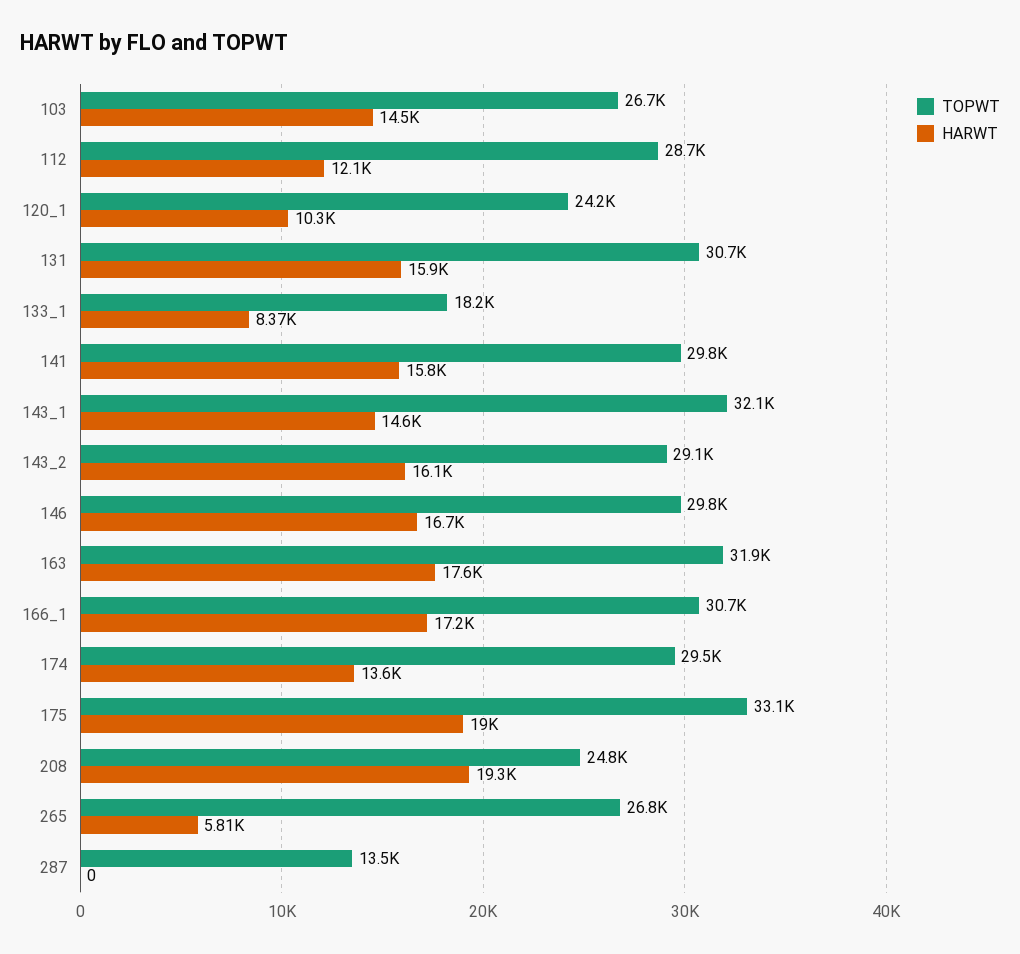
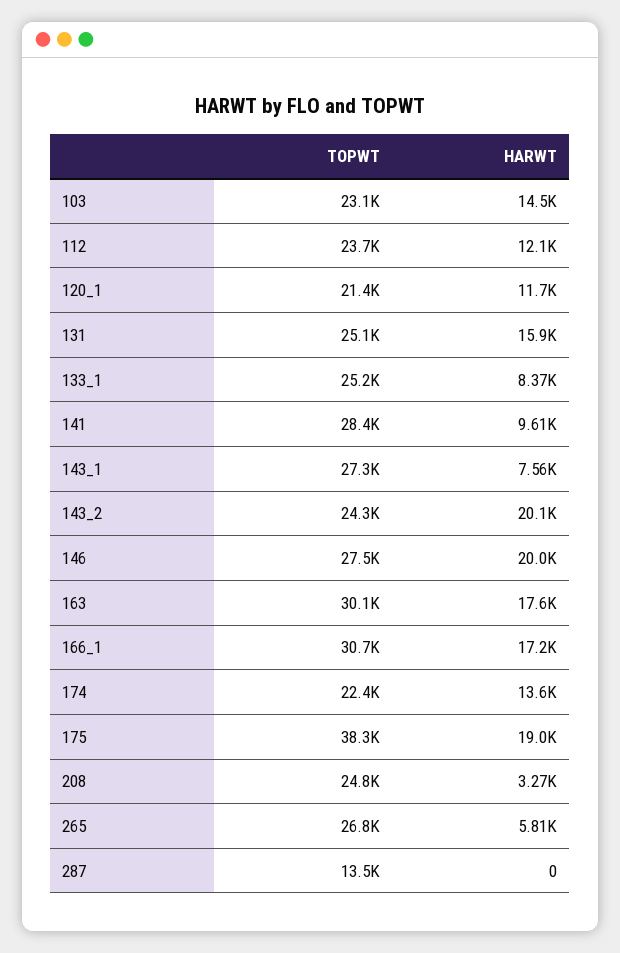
  {
    "TOPWT": {
-     "103": 26700,
+     "103": 23100,
-     "112": 28700,
+     "112": 23700,
-     "120_1": 24200,
+     "120_1": 21400,
-     "131": 30700,
+     "131": 25100,
-     "133_1": 18200,
+     "133_1": 25200,
-     "141": 29800,
+     "141": 28400,
-     "143_1": 32100,
+     "143_1": 27300,
-     "143_2": 29100,
+     "143_2": 24300,
-     "146": 29800,
+     "146": 27500,
-     "163": 31900,
+     "163": 30100,
      "166_1": 30700,
-     "174": 29500,
+     "174": 22400,
-     "175": 33100,
+     "175": 38300,
      "208": 24800,
      "265": 26800,
      "287": 13500
    },
    "HARWT": {
      "103": 14500,
      "112": 12100,
-     "120_1": 10300,
+     "120_1": 11700,
      "131": 15900,
      "133_1": 8370,
-     "141": 15800,
+     "141": 9610,
-     "143_1": 14600,
+     "143_1": 7560,
-     "143_2": 16100,
+     "143_2": 20100,
-     "146": 16700,
+     "146": 20000,
      "163": 17600,
      "166_1": 17200,
      "174": 13600,
      "175": 19000,
-     "208": 19300,
+     "208": 3270,
      "265": 5810,
      "287": 0
    }
  }

